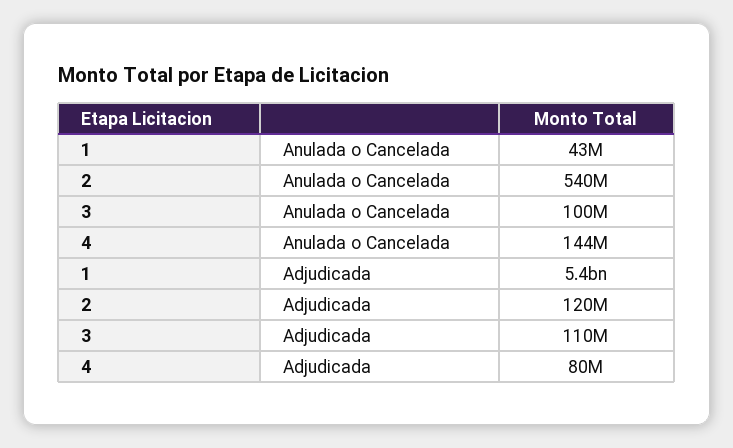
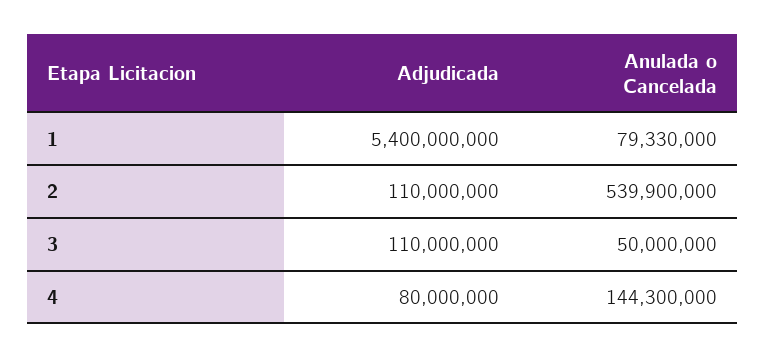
  {
    "1": {
-     "Anulada o Cancelada": 43000000,
+     "Anulada o Cancelada": 79330000,
      "Adjudicada": 5400000000
    },
    "2": {
      "Anulada o Cancelada": 539900000,
-     "Adjudicada": 120000000
+     "Adjudicada": 110000000
    },
    "3": {
-     "Anulada o Cancelada": 100000000,
+     "Anulada o Cancelada": 50000000,
      "Adjudicada": 110000000
    },
    "4": {
      "Anulada o Cancelada": 144300000,
      "Adjudicada": 80000000
    }
  }

